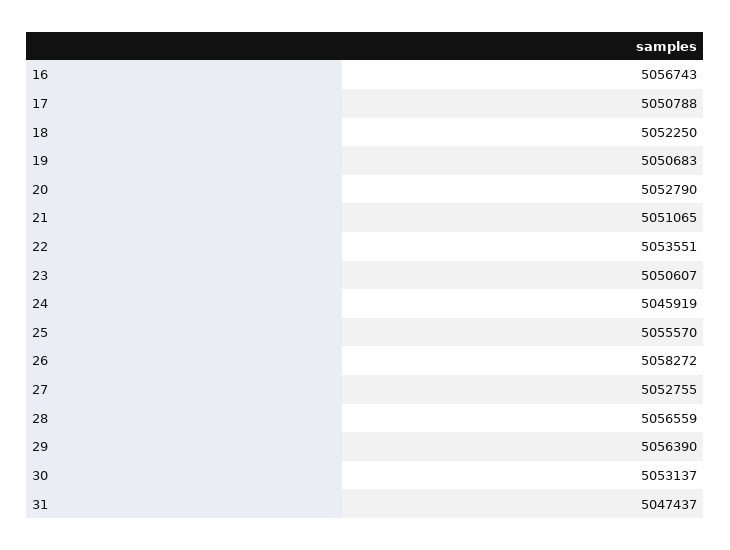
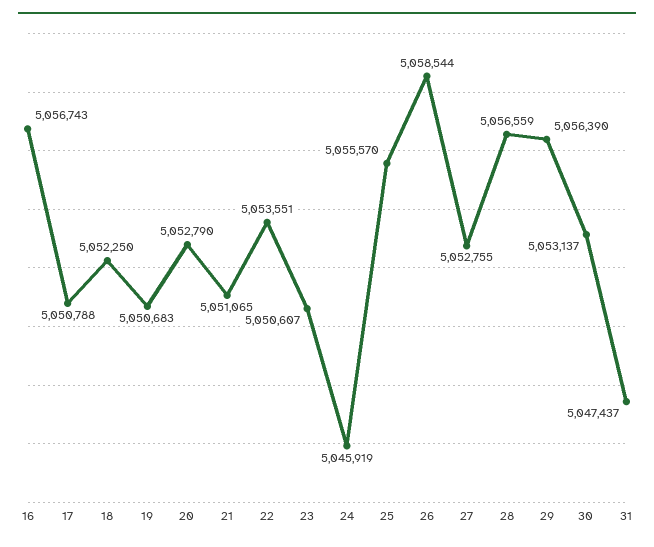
  {
    "16": 5056743,
    "17": 5050788,
    "18": 5052250,
    "19": 5050683,
    "20": 5052790,
    "21": 5051065,
    "22": 5053551,
    "23": 5050607,
    "24": 5045919,
    "25": 5055570,
-   "26": 5058272,
+   "26": 5058544,
    "27": 5052755,
    "28": 5056559,
    "29": 5056390,
    "30": 5053137,
    "31": 5047437
  }

